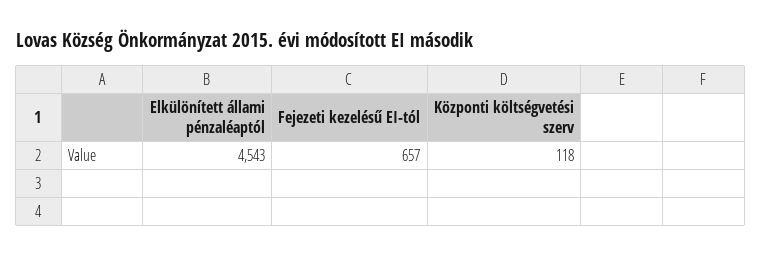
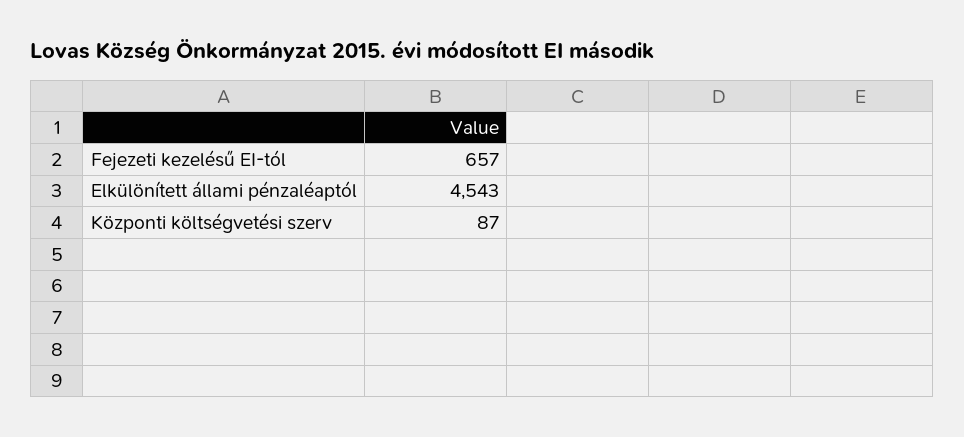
  {
    "Elkülönített állami pénzaléaptól": 4543,
    "Fejezeti kezelésű EI-tól": 657,
-   "Központi költségvetési szerv": 118
+   "Központi költségvetési szerv": 87
  }

